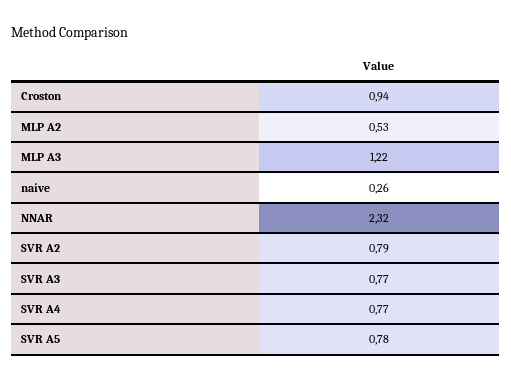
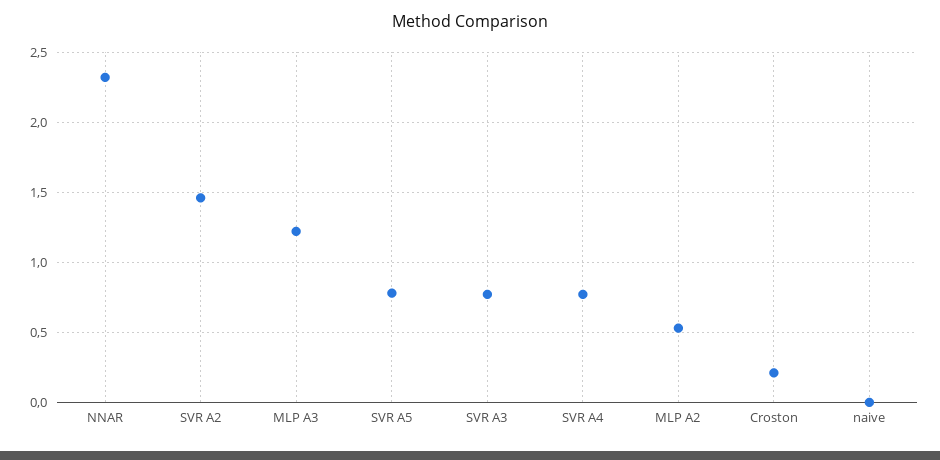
  {
-   "Croston": 0.94,
+   "Croston": 0.2,
    "MLP A2": 0.53,
    "MLP A3": 1.22,
-   "naive": 0.26,
+   "naive": 0,
    "NNAR": 2.32,
-   "SVR A2": 0.79,
+   "SVR A2": 1.45,
    "SVR A3": 0.77,
    "SVR A4": 0.77,
    "SVR A5": 0.78
  }

